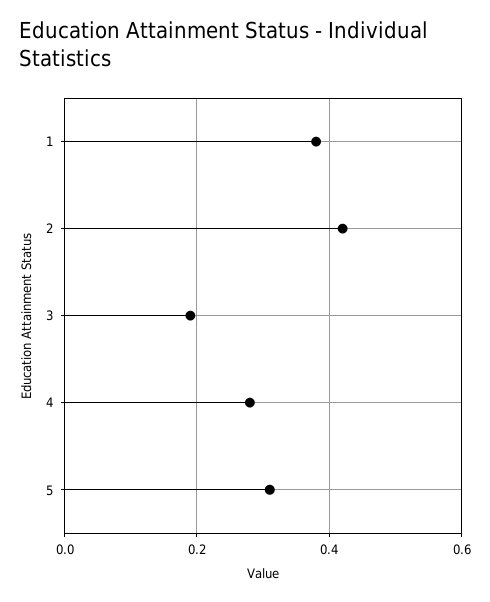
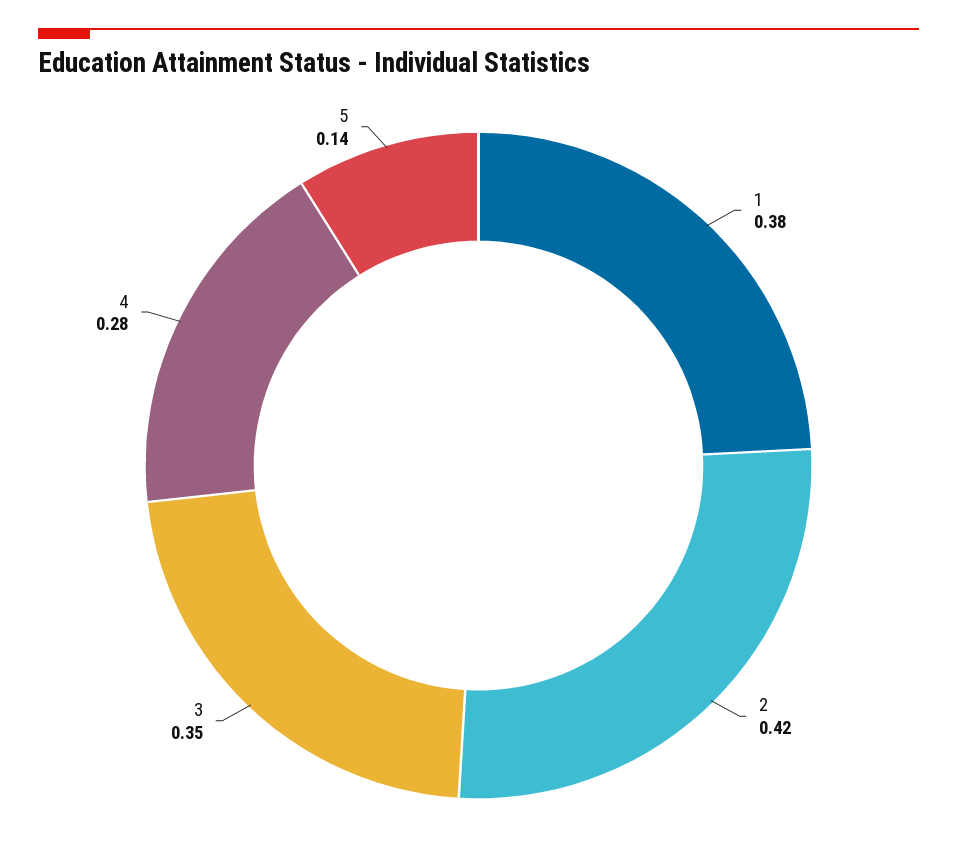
  {
    "1": 0.38,
    "2": 0.42,
-   "3": 0.2,
+   "3": 0.35,
    "4": 0.28,
-   "5": 0.3
+   "5": 0.14
  }

